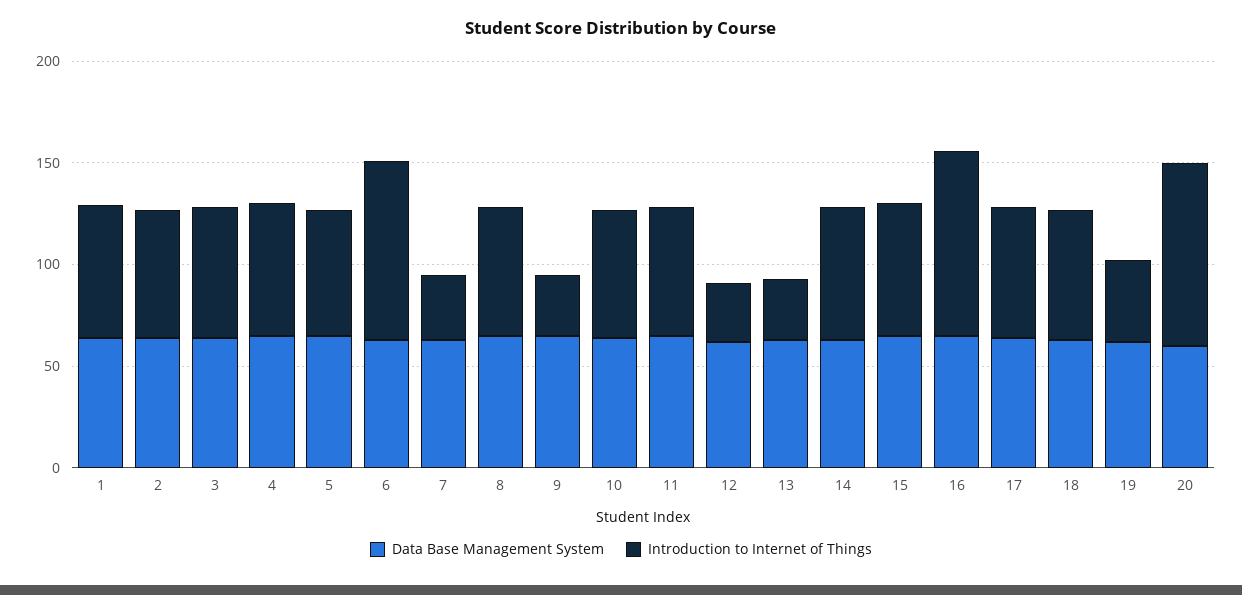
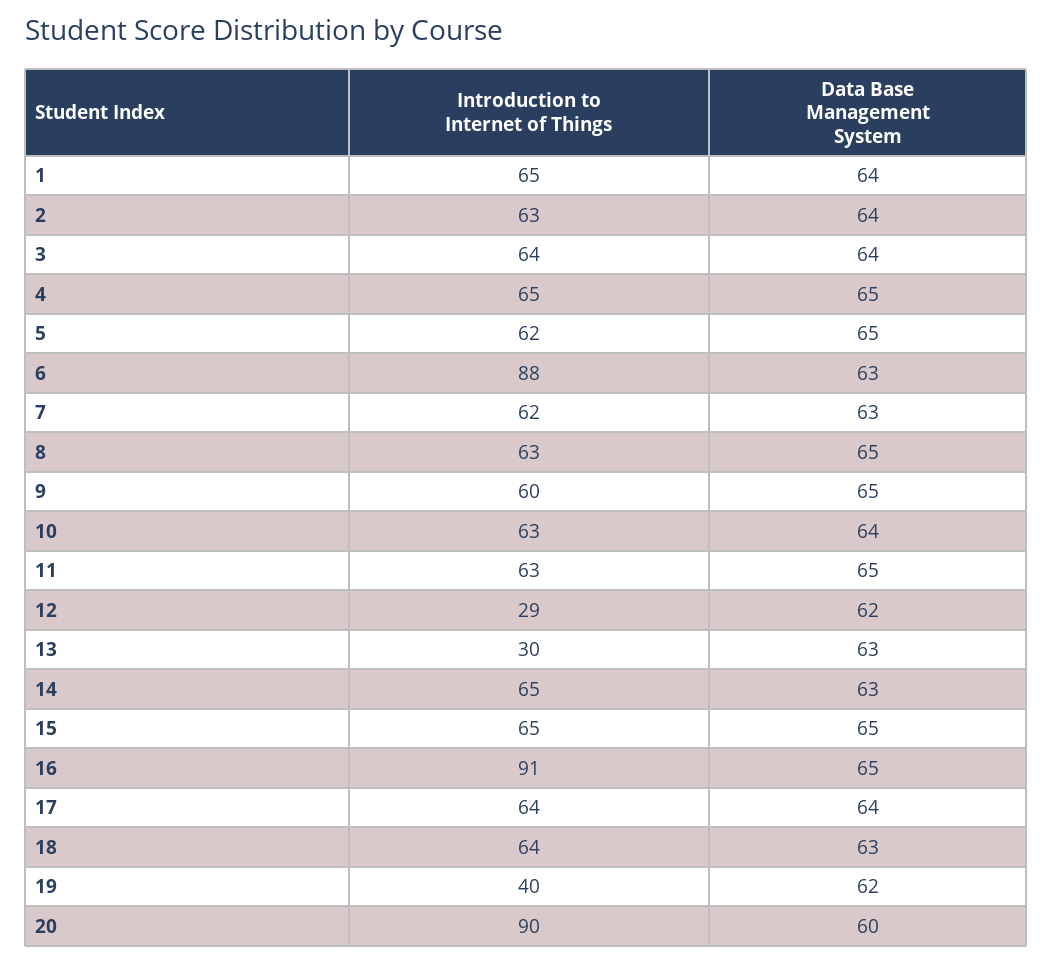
  {
    "Data Base Management System": {
      "1": 64,
      "2": 64,
      "3": 64,
      "4": 65,
      "5": 65,
      "6": 63,
      "7": 63,
      "8": 65,
      "9": 65,
      "10": 64,
      "11": 65,
      "12": 62,
      "13": 63,
      "14": 63,
      "15": 65,
      "16": 65,
      "17": 64,
      "18": 63,
      "19": 62,
      "20": 60
    },
    "Introduction to Internet of Things": {
      "1": 65,
      "2": 63,
      "3": 64,
      "4": 65,
      "5": 62,
      "6": 88,
-     "7": 30,
+     "7": 62,
      "8": 63,
-     "9": 30,
+     "9": 60,
      "10": 63,
      "11": 63,
      "12": 29,
      "13": 30,
      "14": 65,
      "15": 65,
      "16": 91,
      "17": 64,
      "18": 64,
      "19": 40,
      "20": 90
    }
  }

